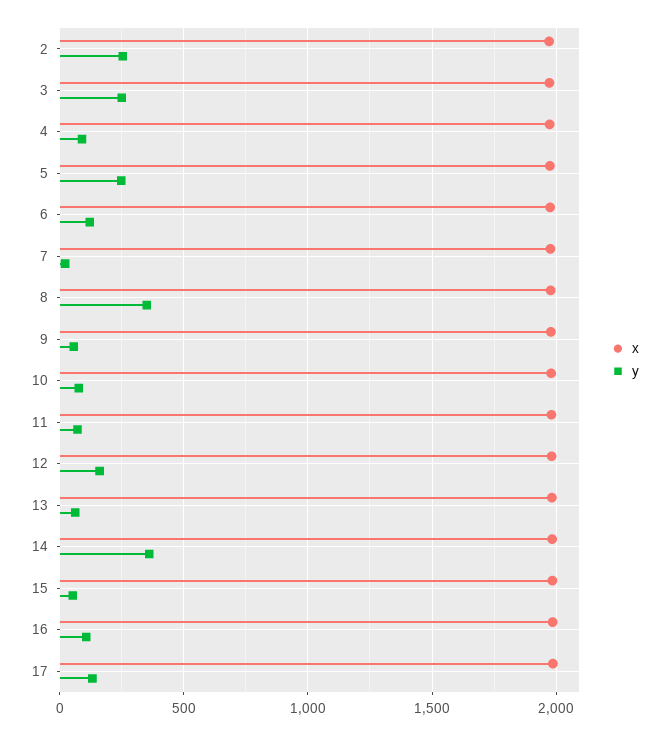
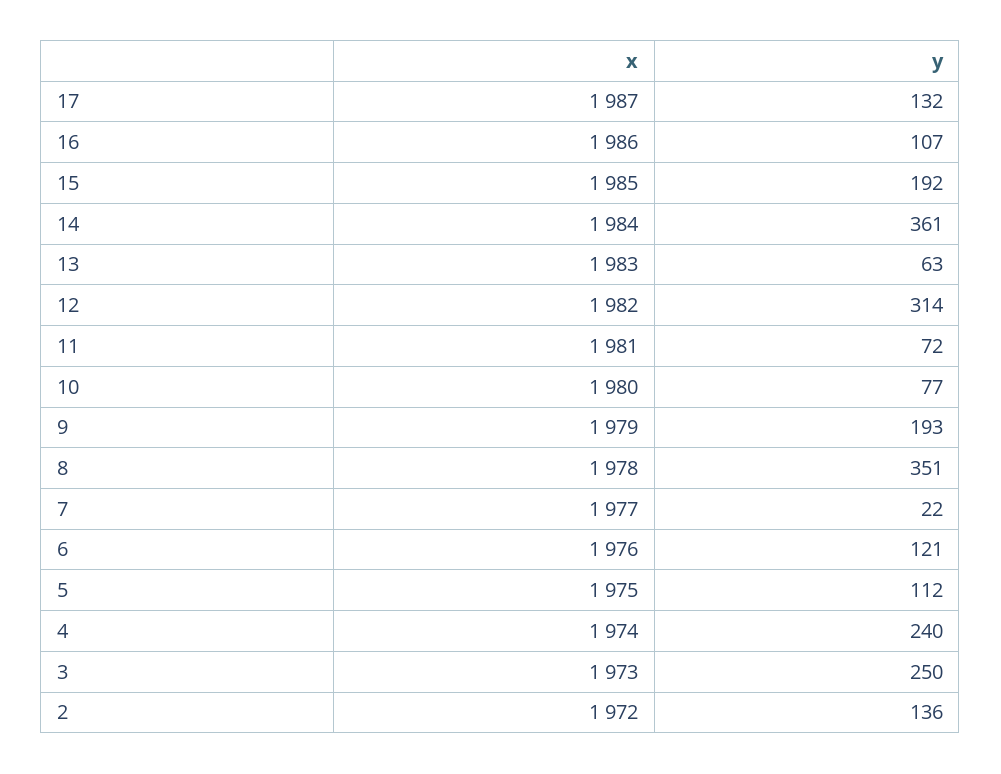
  {
    "x": {
      "2": 1972,
      "3": 1973,
      "4": 1974,
      "5": 1975,
      "6": 1976,
      "7": 1977,
      "8": 1978,
      "9": 1979,
      "10": 1980,
      "11": 1981,
      "12": 1982,
      "13": 1983,
      "14": 1984,
      "15": 1985,
      "16": 1986,
      "17": 1987
    },
    "y": {
-     "2": 250,
+     "2": 136,
      "3": 250,
-     "4": 100,
+     "4": 240,
-     "5": 250,
+     "5": 112,
      "6": 121,
      "7": 22,
      "8": 351,
-     "9": 50,
+     "9": 193,
      "10": 77,
      "11": 72,
-     "12": 150,
+     "12": 314,
      "13": 63,
      "14": 361,
-     "15": 50,
+     "15": 192,
      "16": 107,
      "17": 132
    }
  }

